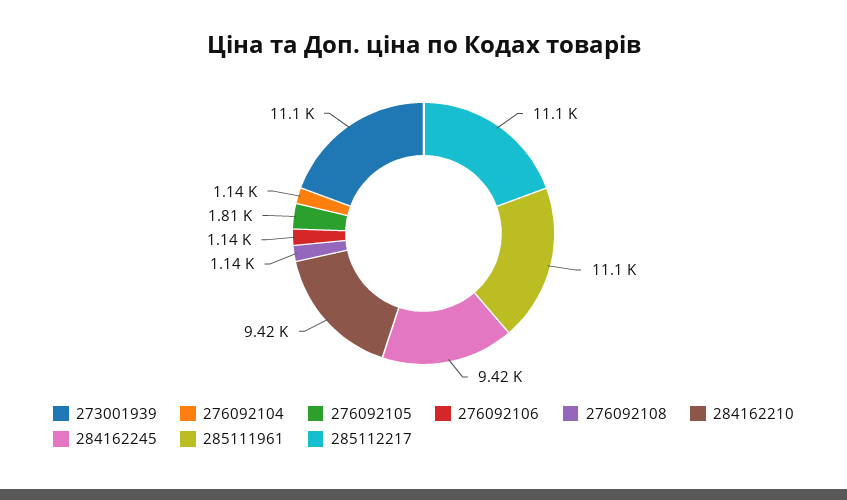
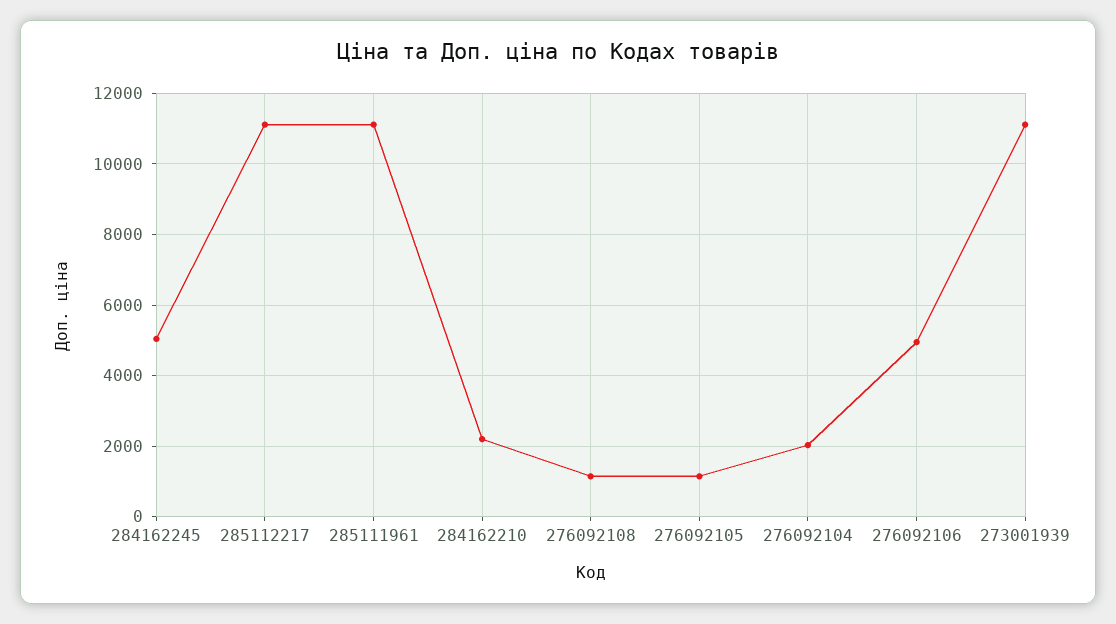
  {
    "273001939": 11100,
-   "276092104": 1140,
+   "276092104": 2000,
-   "276092105": 1810,
+   "276092105": 1200,
-   "276092106": 1140,
+   "276092106": 5000,
    "276092108": 1140,
-   "284162210": 9420,
+   "284162210": 2200,
-   "284162245": 9420,
+   "284162245": 5000,
    "285111961": 11100,
    "285112217": 11100
  }

